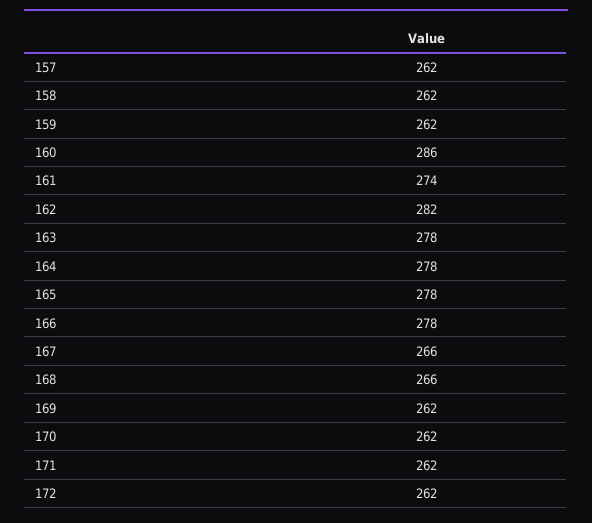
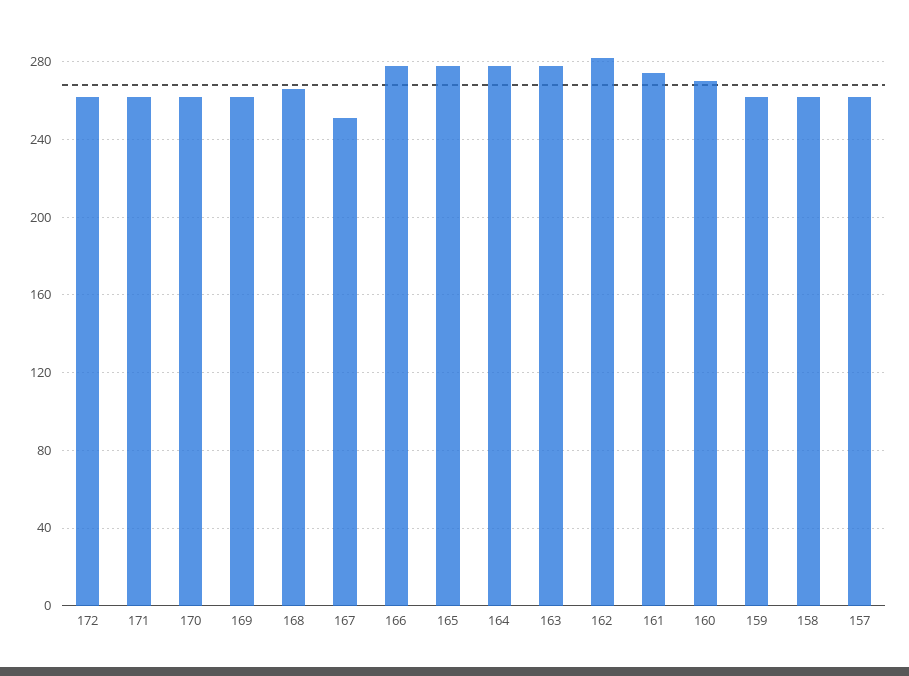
  {
    "157": 262,
    "158": 262,
    "159": 262,
-   "160": 286,
+   "160": 270,
    "161": 274,
    "162": 282,
    "163": 278,
    "164": 278,
    "165": 278,
    "166": 278,
-   "167": 266,
+   "167": 250,
    "168": 266,
    "169": 262,
    "170": 262,
    "171": 262,
    "172": 262
  }

